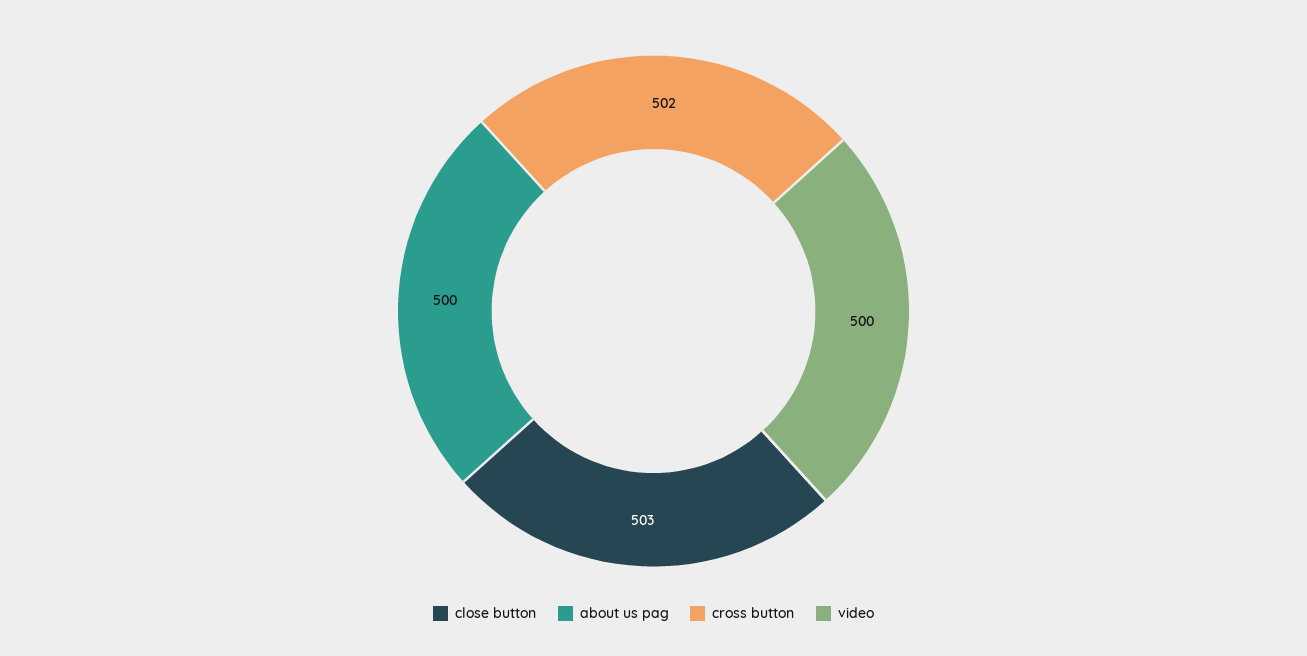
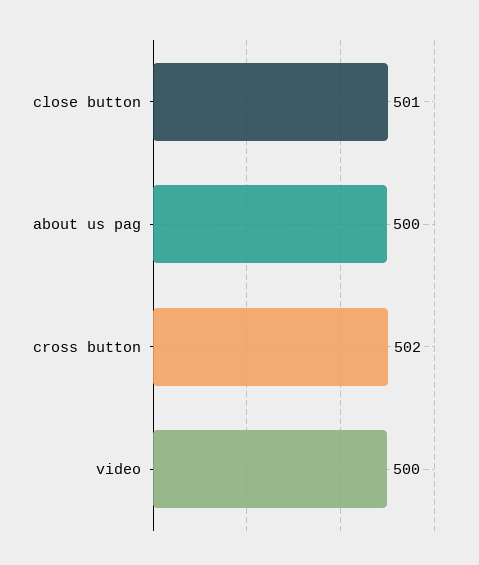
  {
-   "close button": 503,
+   "close button": 501,
    "about us pag": 500,
    "cross button": 502,
    "video": 500
  }

